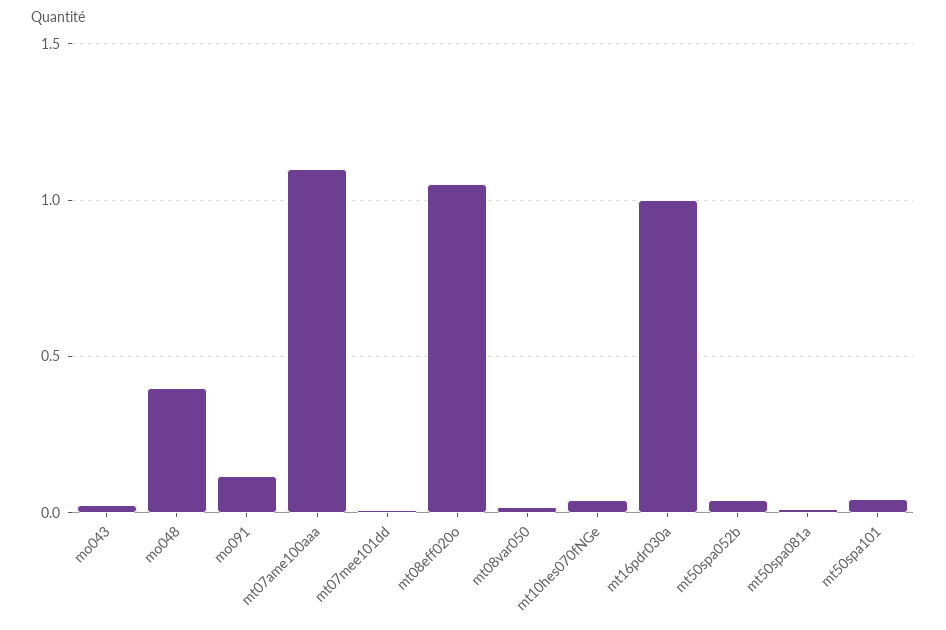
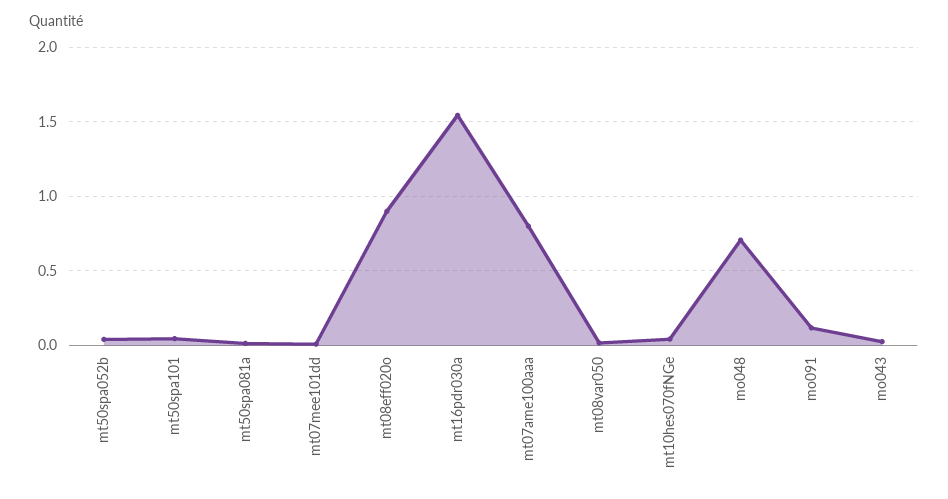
  {
    "mo043": 0.05,
-   "mo048": 0.4,
+   "mo048": 0.7,
    "mo091": 0.1,
-   "mt07ame100aaa": 1.1,
+   "mt07ame100aaa": 0.8,
    "mt07mee101dd": 0,
-   "mt08eff020o": 1.05,
+   "mt08eff020o": 0.9,
    "mt08var050": 0,
    "mt10hes070fNGe": 0.05,
-   "mt16pdr030a": 1,
+   "mt16pdr030a": 1.55,
    "mt50spa052b": 0.05,
    "mt50spa081a": 0,
    "mt50spa101": 0.05
  }

